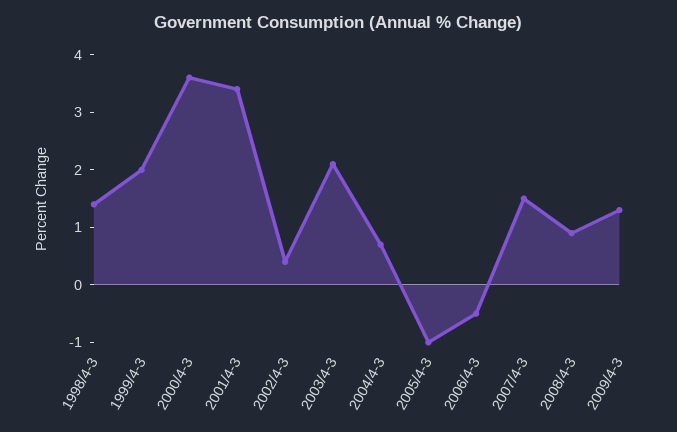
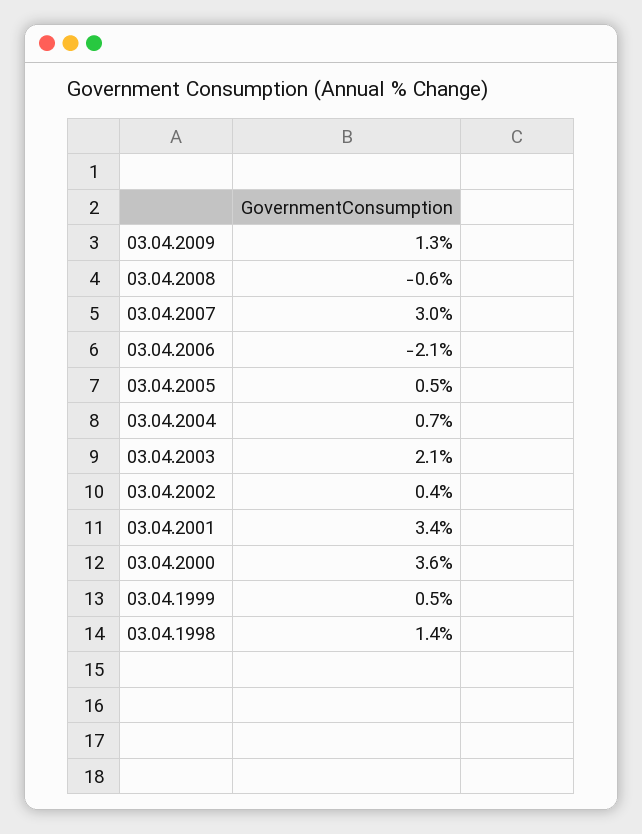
  {
    "1998/4-3": 1.4,
-   "1999/4-3": 2,
+   "1999/4-3": 0.5,
    "2000/4-3": 3.6,
    "2001/4-3": 3.4,
    "2002/4-3": 0.4,
    "2003/4-3": 2.1,
    "2004/4-3": 0.7,
-   "2005/4-3": -1,
+   "2005/4-3": 0.5,
-   "2006/4-3": -0.5,
+   "2006/4-3": -2.1,
-   "2007/4-3": 1.5,
+   "2007/4-3": 3,
-   "2008/4-3": 1,
+   "2008/4-3": -0.6,
    "2009/4-3": 1.3
  }

